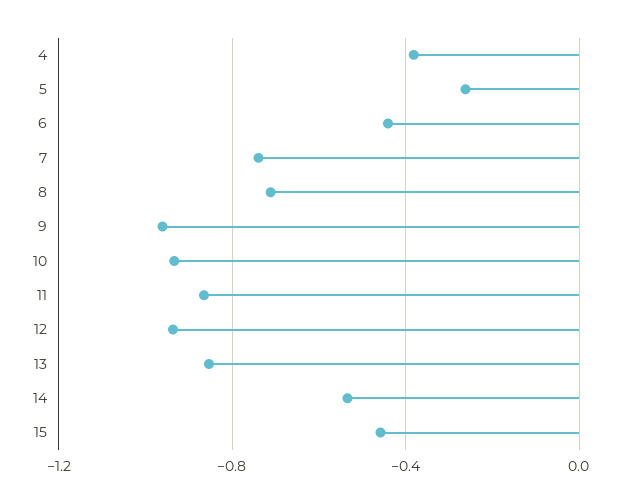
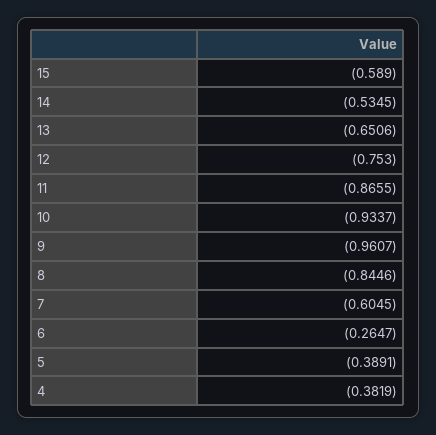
  {
    "4": -0.3819,
-   "5": -0.25,
+   "5": -0.3891,
-   "6": -0.45,
+   "6": -0.2647,
-   "7": -0.75,
+   "7": -0.6045,
-   "8": -0.7,
+   "8": -0.8446,
    "9": -0.9607,
    "10": -0.9337,
    "11": -0.8655,
-   "12": -0.95,
+   "12": -0.753,
-   "13": -0.85,
+   "13": -0.6506,
    "14": -0.5345,
-   "15": -0.45
+   "15": -0.589
  }

